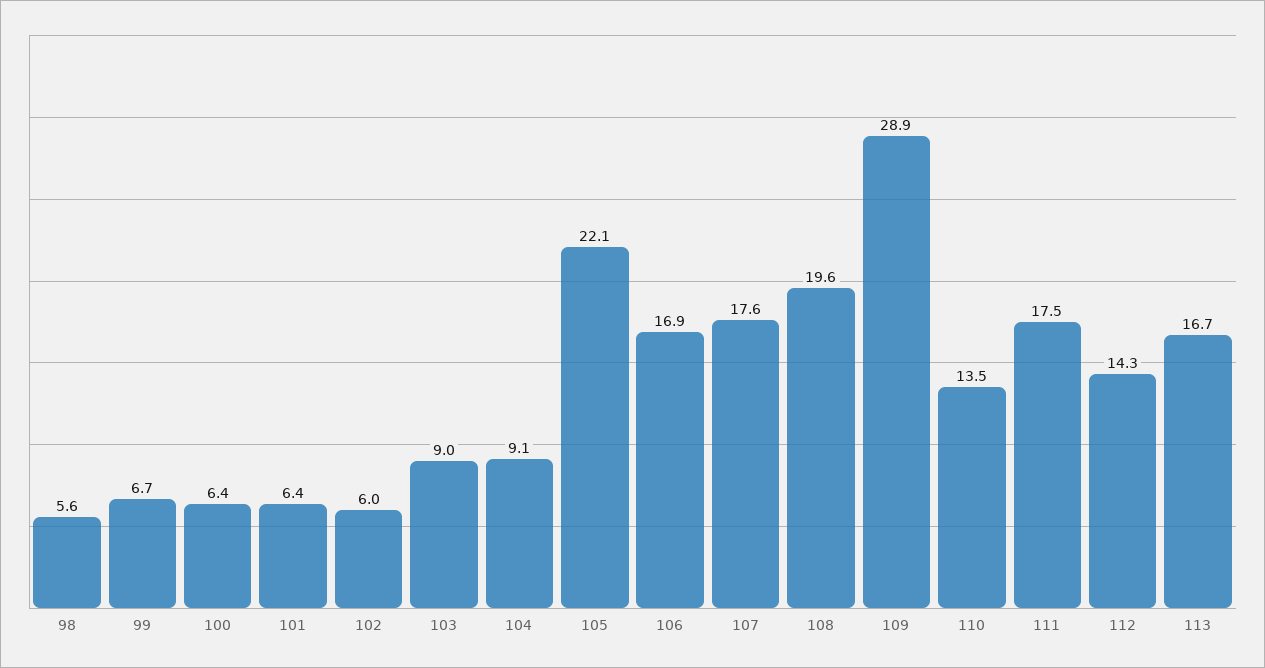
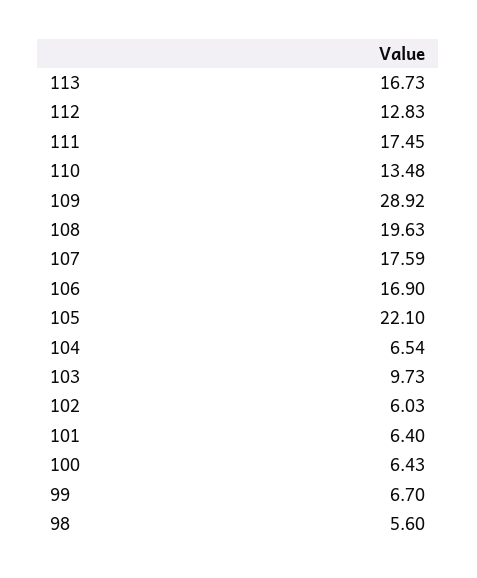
  {
    "98": 5.6,
    "99": 6.7,
    "100": 6.43,
    "101": 6.4,
    "102": 6.03,
-   "103": 9,
+   "103": 9.73,
-   "104": 9.1,
+   "104": 6.54,
    "105": 22.1,
    "106": 16.9,
    "107": 17.59,
    "108": 19.63,
    "109": 28.92,
    "110": 13.48,
    "111": 17.45,
-   "112": 14.3,
+   "112": 12.83,
    "113": 16.73
  }

